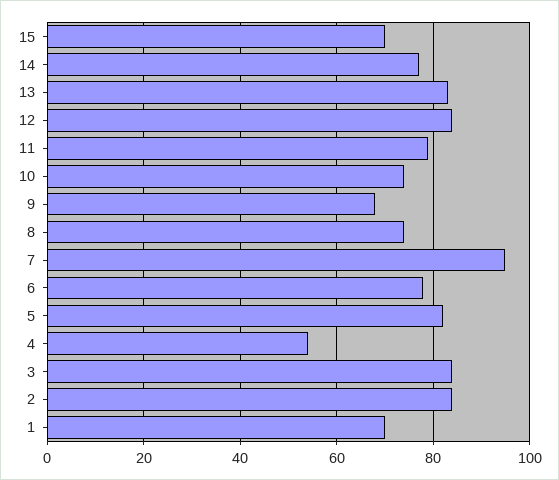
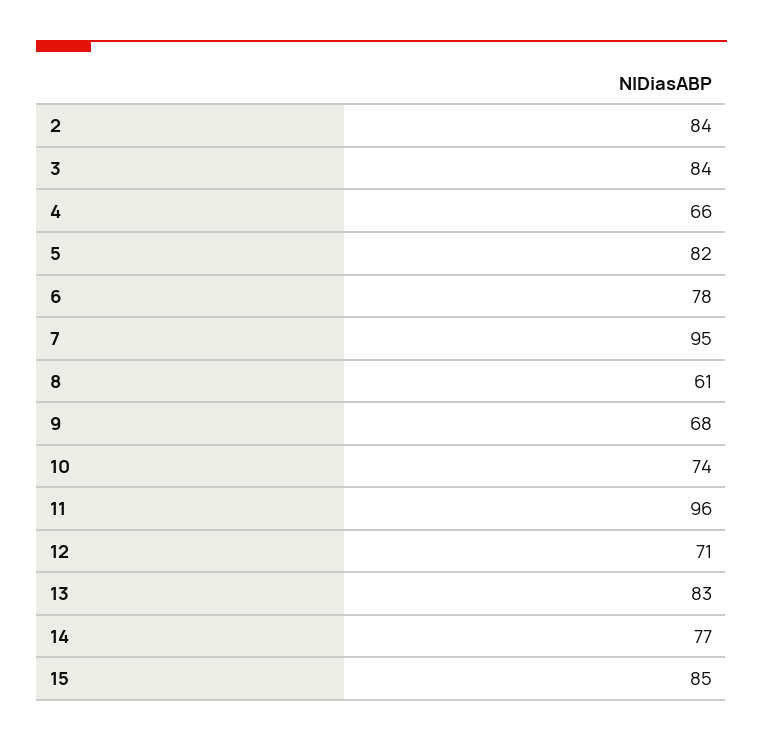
  {
-   "15": 70,
+   "15": 85,
    "14": 77,
    "13": 83,
-   "12": 85,
+   "12": 71,
-   "11": 80,
+   "11": 96,
    "10": 74,
    "9": 68,
-   "8": 75,
+   "8": 61,
    "7": 95,
    "6": 78,
    "5": 82,
-   "4": 55,
+   "4": 66,
    "3": 84,
-   "2": 84,
+   "2": 84
-   "1": 70
  }

